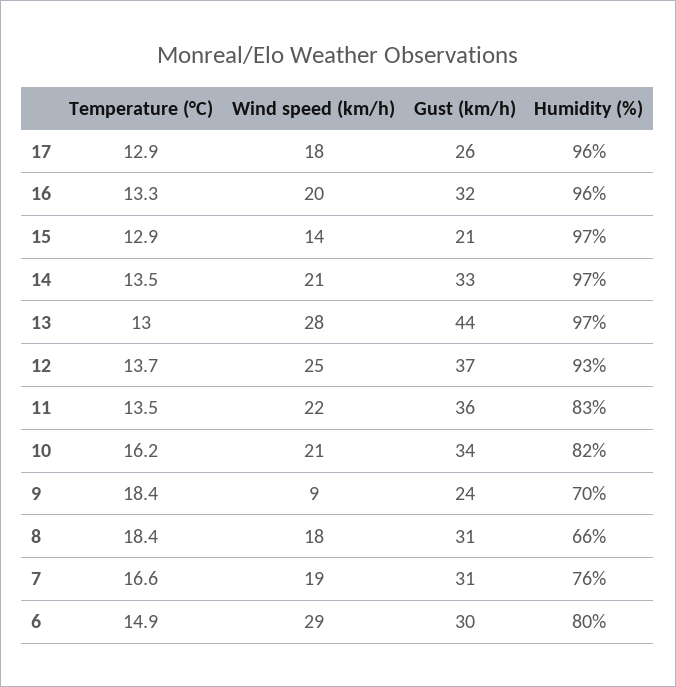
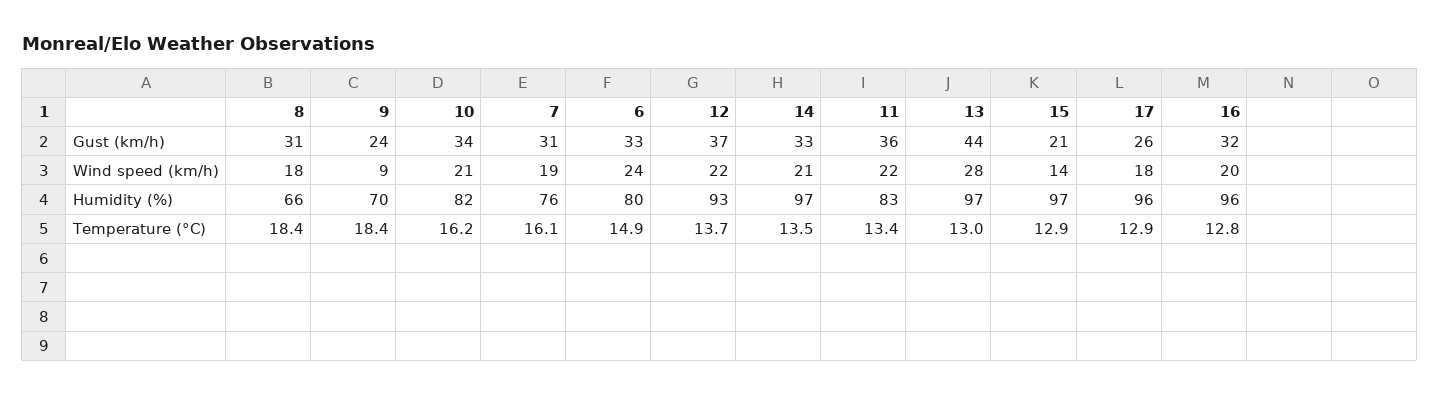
  {
    "Temperature (°C)": {
      "17": 12.9,
-     "16": 13.3,
+     "16": 12.8,
      "15": 12.9,
      "14": 13.5,
      "13": 13,
      "12": 13.7,
-     "11": 13.5,
+     "11": 13.4,
      "10": 16.2,
      "9": 18.4,
      "8": 18.4,
-     "7": 16.6,
+     "7": 16.1,
      "6": 14.9
    },
    "Wind speed (km/h)": {
      "17": 18,
      "16": 20,
      "15": 14,
      "14": 21,
      "13": 28,
-     "12": 25,
+     "12": 22,
      "11": 22,
      "10": 21,
      "9": 9,
      "8": 18,
      "7": 19,
-     "6": 29
+     "6": 24
    },
    "Gust (km/h)": {
      "17": 26,
      "16": 32,
      "15": 21,
      "14": 33,
      "13": 44,
      "12": 37,
      "11": 36,
      "10": 34,
      "9": 24,
      "8": 31,
      "7": 31,
-     "6": 30
+     "6": 33
    },
    "Humidity (%)": {
      "17": 96,
      "16": 96,
      "15": 97,
      "14": 97,
      "13": 97,
      "12": 93,
      "11": 83,
      "10": 82,
      "9": 70,
      "8": 66,
      "7": 76,
      "6": 80
    }
  }

